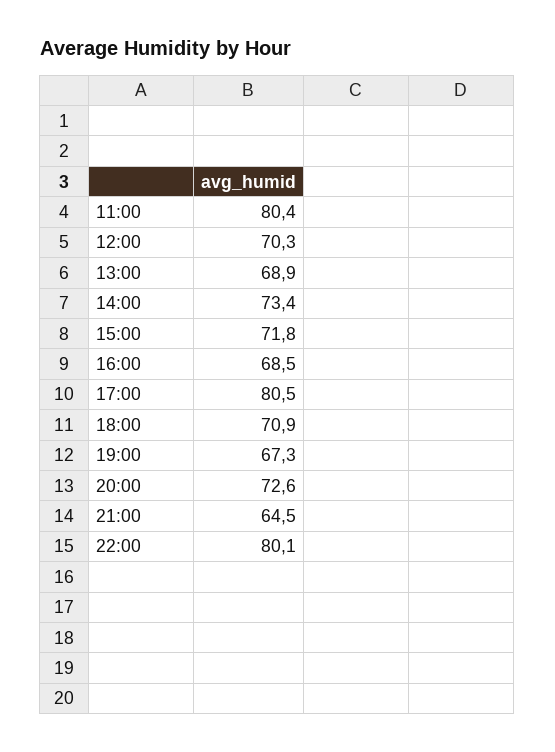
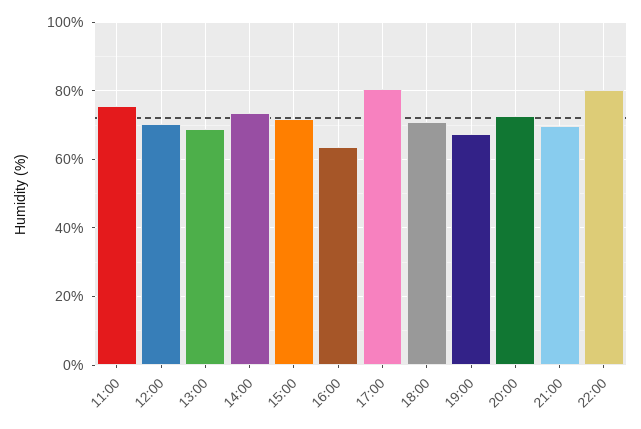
  {
-   "11:00": 80.4,
+   "11:00": 76,
    "12:00": 70.3,
    "13:00": 68.9,
    "14:00": 73.4,
    "15:00": 71.8,
-   "16:00": 68.5,
+   "16:00": 64,
    "17:00": 80.5,
    "18:00": 70.9,
    "19:00": 67.3,
    "20:00": 72.6,
-   "21:00": 64.5,
+   "21:00": 70,
    "22:00": 80.1
  }

